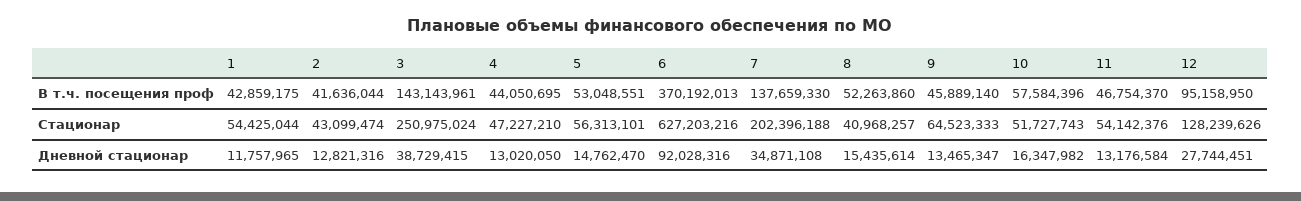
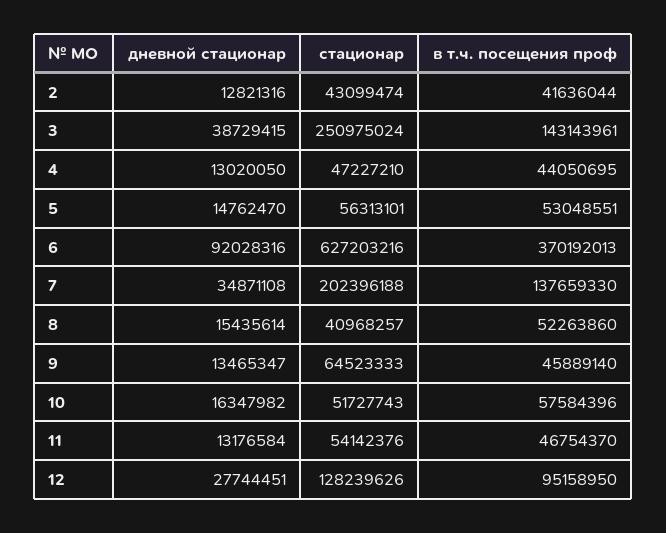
  {
-   "1": {
-     "В т.ч. посещения проф": 42859175,
-     "Стационар": 54425044,
-     "Дневной стационар": 11757965
-   },
    "2": {
      "В т.ч. посещения проф": 41636044,
      "Стационар": 43099474,
      "Дневной стационар": 12821316
    },
    "3": {
      "В т.ч. посещения проф": 143143961,
      "Стационар": 250975024,
      "Дневной стационар": 38729415
    },
    "4": {
      "В т.ч. посещения проф": 44050695,
      "Стационар": 47227210,
      "Дневной стационар": 13020050
    },
    "5": {
      "В т.ч. посещения проф": 53048551,
      "Стационар": 56313101,
      "Дневной стационар": 14762470
    },
    "6": {
      "В т.ч. посещения проф": 370192013,
      "Стационар": 627203216,
      "Дневной стационар": 92028316
    },
    "7": {
      "В т.ч. посещения проф": 137659330,
      "Стационар": 202396188,
      "Дневной стационар": 34871108
    },
    "8": {
      "В т.ч. посещения проф": 52263860,
      "Стационар": 40968257,
      "Дневной стационар": 15435614
    },
    "9": {
      "В т.ч. посещения проф": 45889140,
      "Стационар": 64523333,
      "Дневной стационар": 13465347
    },
    "10": {
      "В т.ч. посещения проф": 57584396,
      "Стационар": 51727743,
      "Дневной стационар": 16347982
    },
    "11": {
      "В т.ч. посещения проф": 46754370,
      "Стационар": 54142376,
      "Дневной стационар": 13176584
    },
    "12": {
      "В т.ч. посещения проф": 95158950,
      "Стационар": 128239626,
      "Дневной стационар": 27744451
    }
  }

